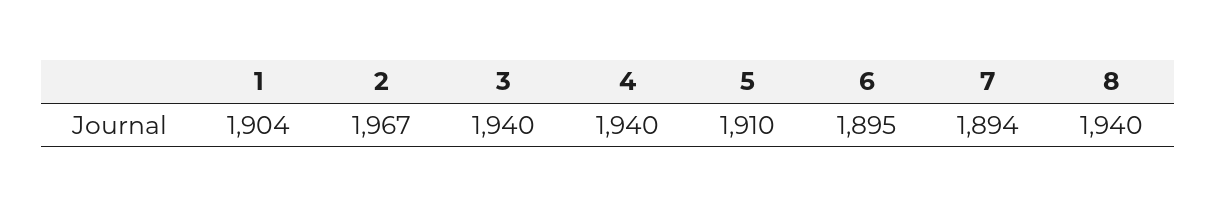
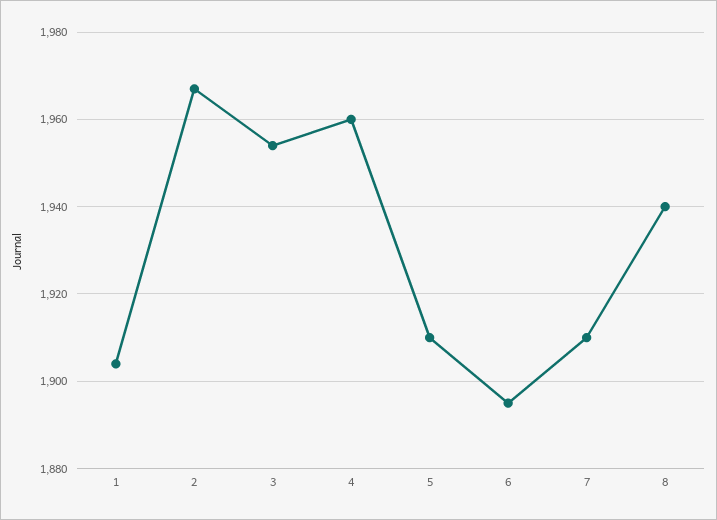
  {
    "1": 1904,
    "2": 1967,
-   "3": 1940,
+   "3": 1955,
-   "4": 1940,
+   "4": 1960,
    "5": 1910,
    "6": 1895,
-   "7": 1894,
+   "7": 1910,
    "8": 1940
  }

